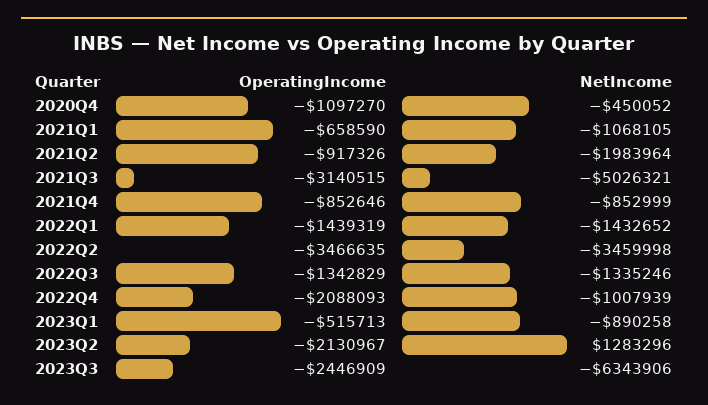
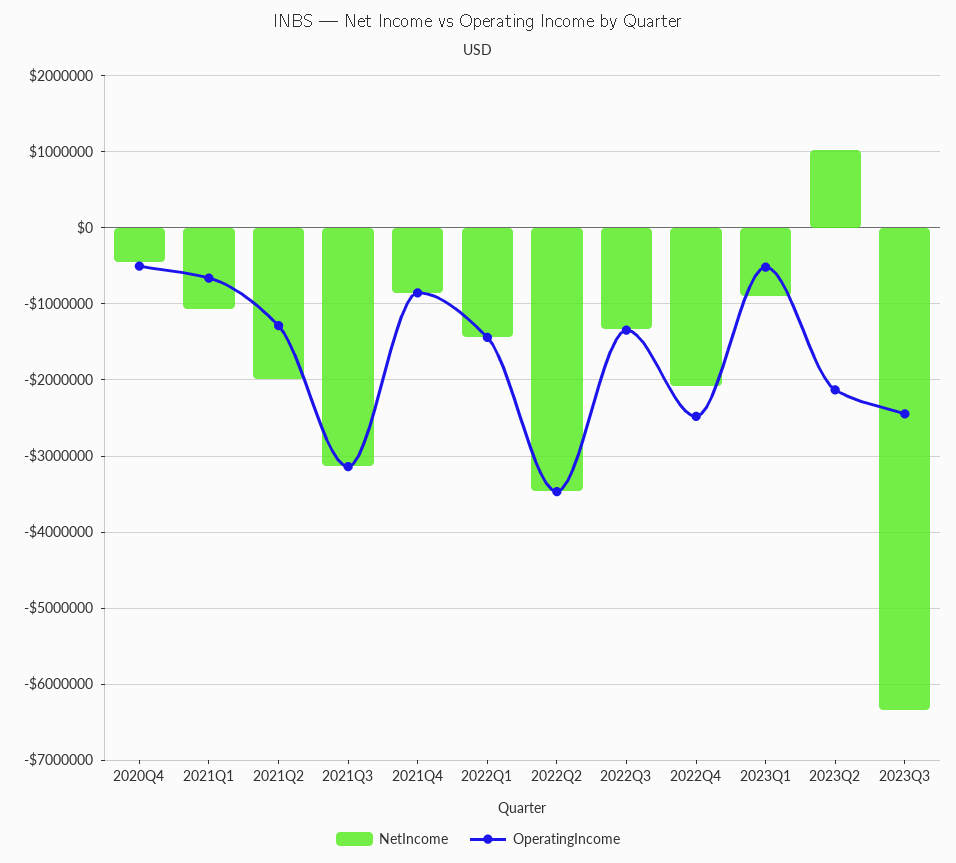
  {
    "OperatingIncome": {
-     "2020Q4": -1097270,
+     "2020Q4": -500000,
      "2021Q1": -658590,
-     "2021Q2": -917326,
+     "2021Q2": -1300000,
      "2021Q3": -3140515,
      "2021Q4": -852646,
      "2022Q1": -1439319,
      "2022Q2": -3466635,
      "2022Q3": -1342829,
-     "2022Q4": -2088093,
+     "2022Q4": -2500000,
      "2023Q1": -515713,
      "2023Q2": -2130967,
      "2023Q3": -2446909
    },
    "NetIncome": {
      "2020Q4": -450052,
      "2021Q1": -1068105,
      "2021Q2": -1983964,
-     "2021Q3": -5026321,
+     "2021Q3": -3100000,
      "2021Q4": -852999,
      "2022Q1": -1432652,
      "2022Q2": -3459998,
      "2022Q3": -1335246,
-     "2022Q4": -1007939,
+     "2022Q4": -2100000,
      "2023Q1": -890258,
-     "2023Q2": 1283296,
+     "2023Q2": 1000000,
      "2023Q3": -6343906
    }
  }

